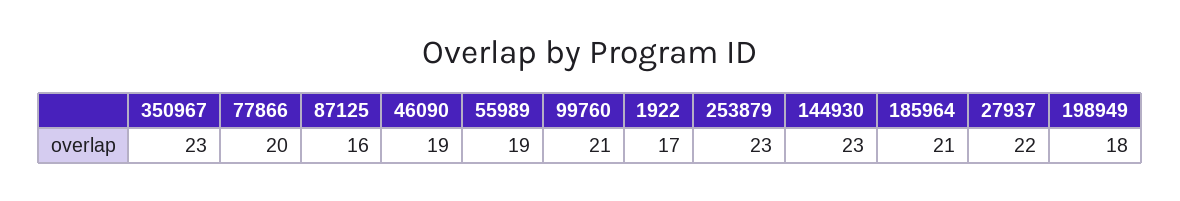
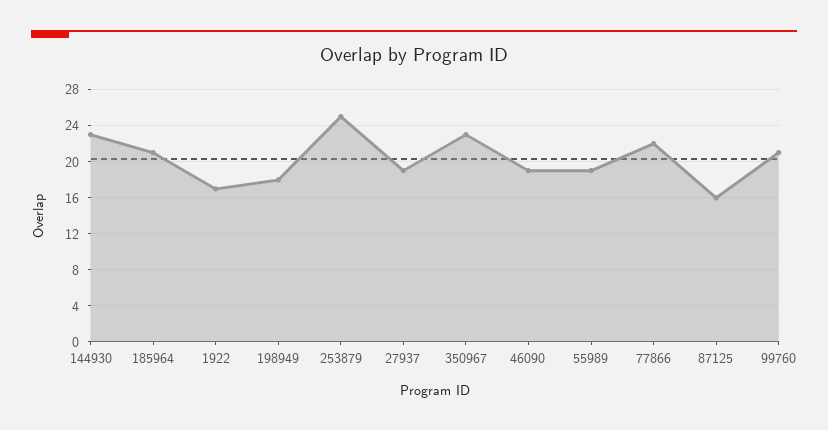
  {
    "350967": 23,
-   "77866": 20,
+   "77866": 22,
    "87125": 16,
    "46090": 19,
    "55989": 19,
    "99760": 21,
    "1922": 17,
-   "253879": 23,
+   "253879": 25,
    "144930": 23,
    "185964": 21,
-   "27937": 22,
+   "27937": 19,
    "198949": 18
  }

